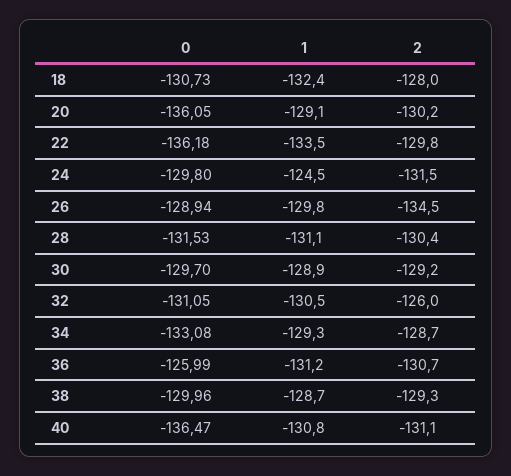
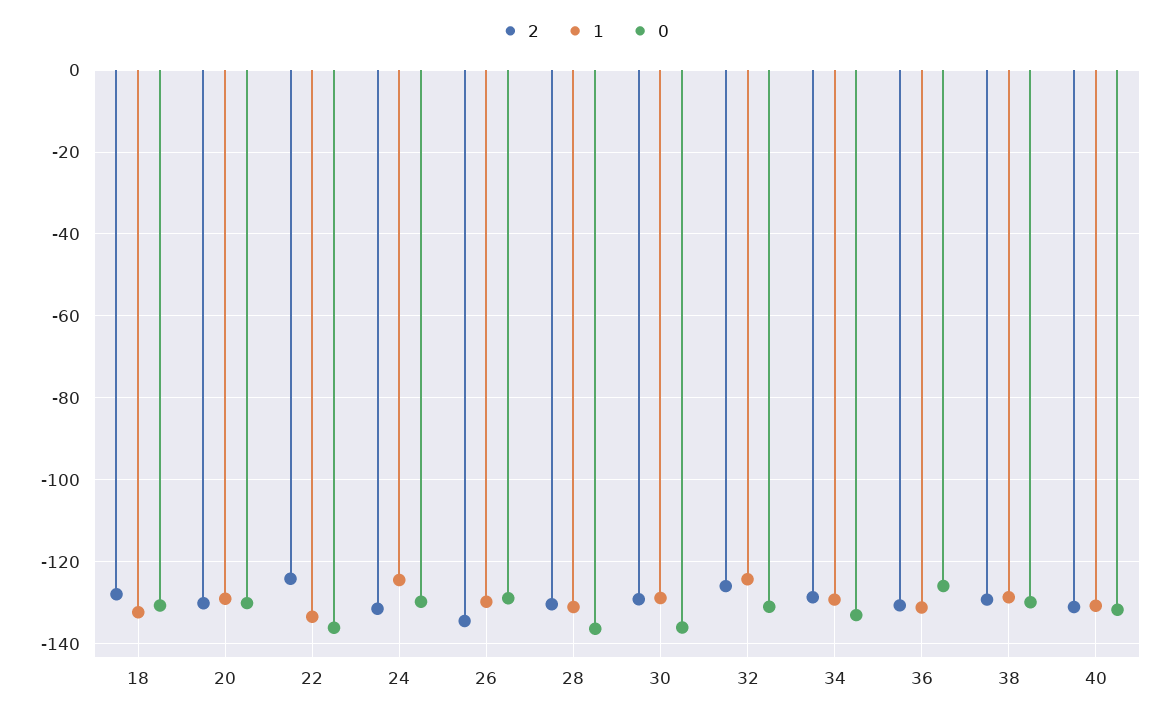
  {
    "0": {
      "18": -130.73,
-     "20": -136.05,
+     "20": -130,
      "22": -136.18,
      "24": -129.8,
      "26": -128.94,
-     "28": -131.53,
+     "28": -136,
-     "30": -129.7,
+     "30": -136,
      "32": -131.05,
      "34": -133.08,
      "36": -125.99,
      "38": -129.96,
-     "40": -136.47
+     "40": -132
    },
    "1": {
      "18": -132.4,
      "20": -129.1,
      "22": -133.5,
      "24": -124.5,
      "26": -129.8,
      "28": -131.1,
      "30": -128.9,
-     "32": -130.5,
+     "32": -124,
      "34": -129.3,
      "36": -131.2,
      "38": -128.7,
      "40": -130.8
    },
    "2": {
      "18": -128,
      "20": -130.2,
-     "22": -129.8,
+     "22": -124,
      "24": -131.5,
      "26": -134.5,
      "28": -130.4,
      "30": -129.2,
      "32": -126,
      "34": -128.7,
      "36": -130.7,
      "38": -129.3,
      "40": -131.1
    }
  }

